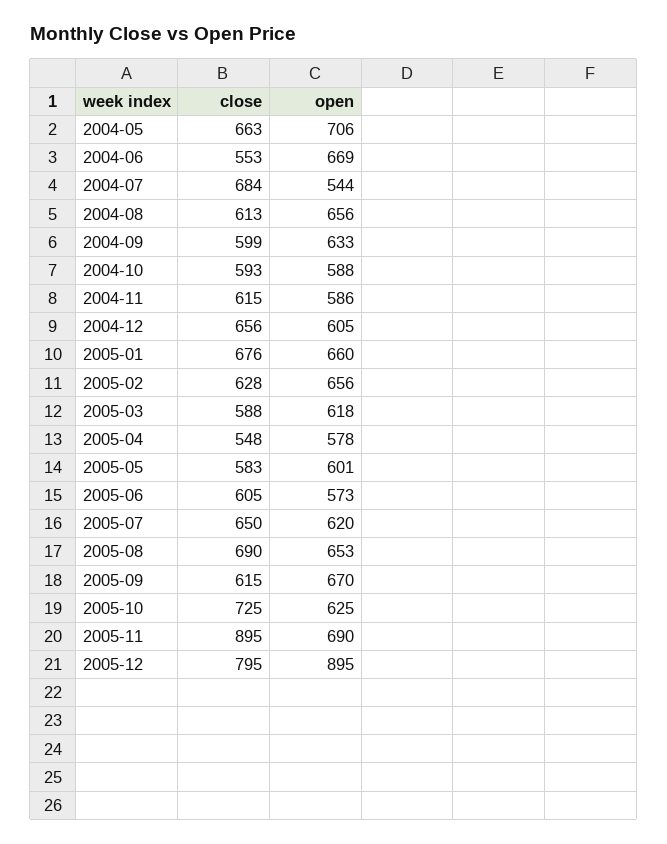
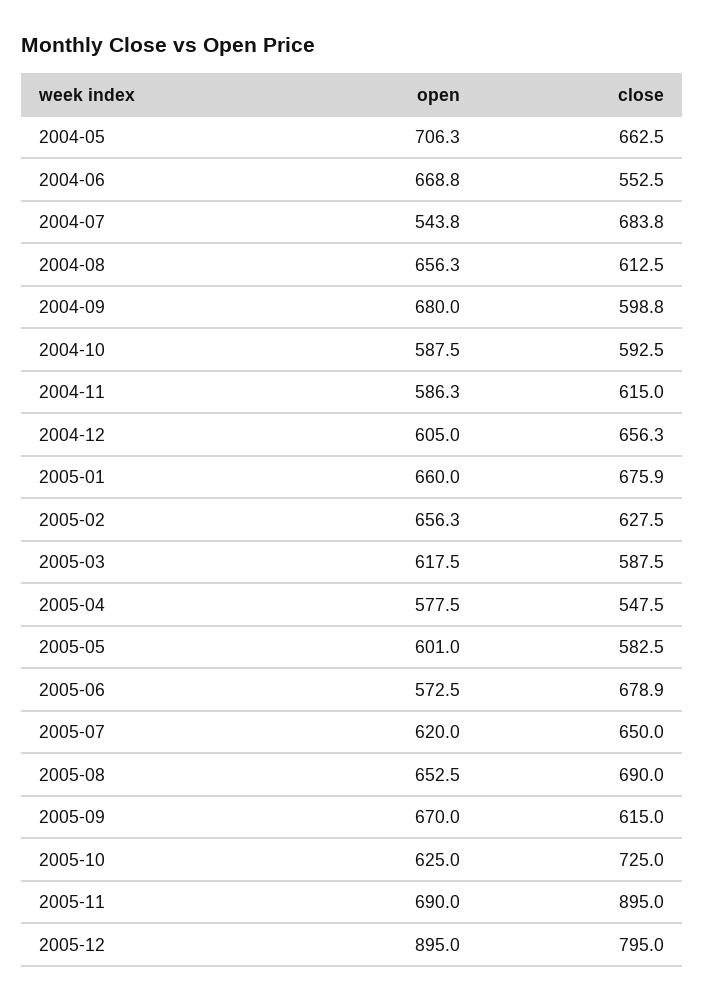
  {
    "close": {
      "2004-05": 662.5,
      "2004-06": 552.5,
      "2004-07": 683.8,
      "2004-08": 612.5,
      "2004-09": 598.8,
      "2004-10": 592.5,
      "2004-11": 615,
      "2004-12": 656.3,
      "2005-01": 675.9,
      "2005-02": 627.5,
      "2005-03": 587.5,
      "2005-04": 547.5,
      "2005-05": 582.5,
-     "2005-06": 605,
+     "2005-06": 678.9,
      "2005-07": 650,
      "2005-08": 690,
      "2005-09": 615,
      "2005-10": 725,
      "2005-11": 895,
      "2005-12": 795
    },
    "open": {
      "2004-05": 706.3,
      "2004-06": 668.8,
      "2004-07": 543.8,
      "2004-08": 656.3,
-     "2004-09": 633,
+     "2004-09": 680,
      "2004-10": 587.5,
      "2004-11": 586.3,
      "2004-12": 605,
      "2005-01": 660,
      "2005-02": 656.3,
      "2005-03": 617.5,
      "2005-04": 577.5,
      "2005-05": 601,
      "2005-06": 572.5,
      "2005-07": 620,
      "2005-08": 652.5,
      "2005-09": 670,
      "2005-10": 625,
      "2005-11": 690,
      "2005-12": 895
    }
  }

